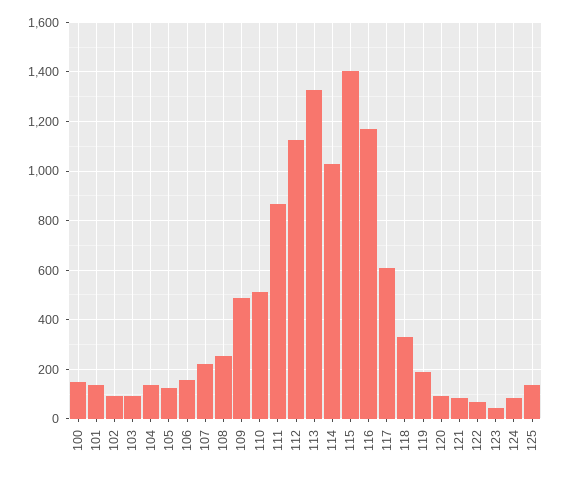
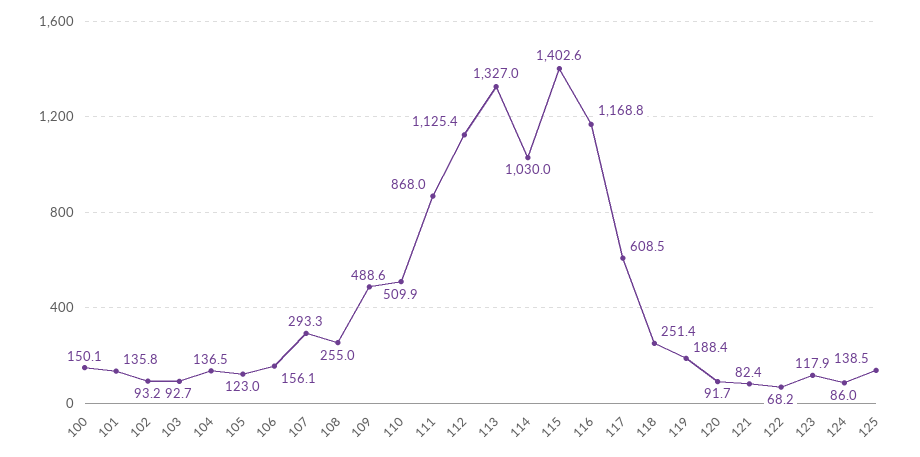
  {
    "100": 150.1,
    "101": 135.8,
    "102": 93.2,
    "103": 92.7,
    "104": 136.5,
    "105": 123,
    "106": 156.1,
-   "107": 225,
+   "107": 293.3,
    "108": 255,
    "109": 488.6,
    "110": 509.9,
    "111": 868,
    "112": 1125.4,
    "113": 1327,
    "114": 1030,
    "115": 1402.6,
    "116": 1168.8,
    "117": 608.5,
-   "118": 325,
+   "118": 251.4,
    "119": 188.4,
    "120": 91.7,
    "121": 82.4,
    "122": 68.2,
-   "123": 50,
+   "123": 117.9,
    "124": 86,
    "125": 138.5
  }

